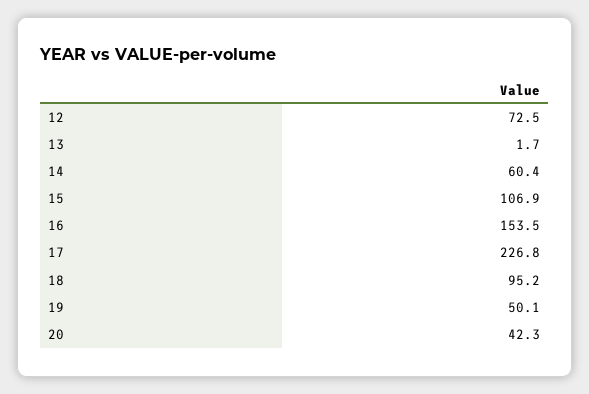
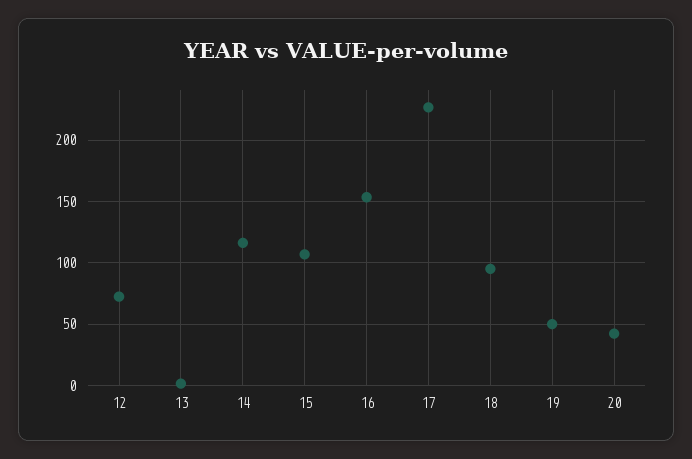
  {
    "12": 72.5,
    "13": 1.7,
-   "14": 60.4,
+   "14": 115,
    "15": 106.9,
    "16": 153.5,
    "17": 226.8,
    "18": 95.2,
    "19": 50.1,
    "20": 42.3
  }

